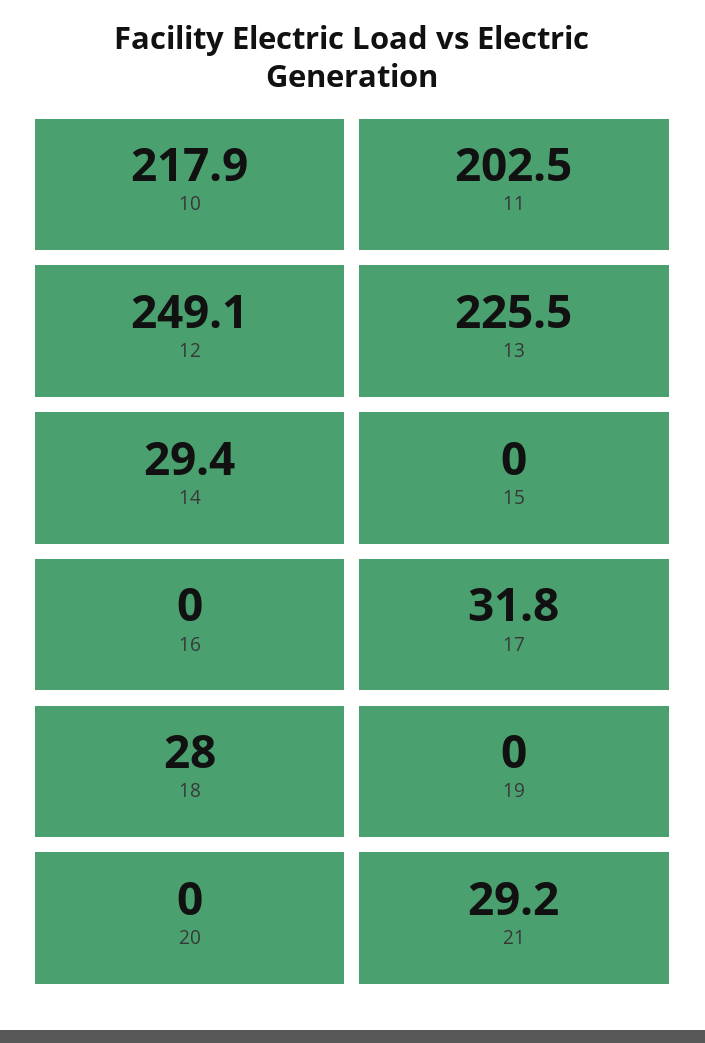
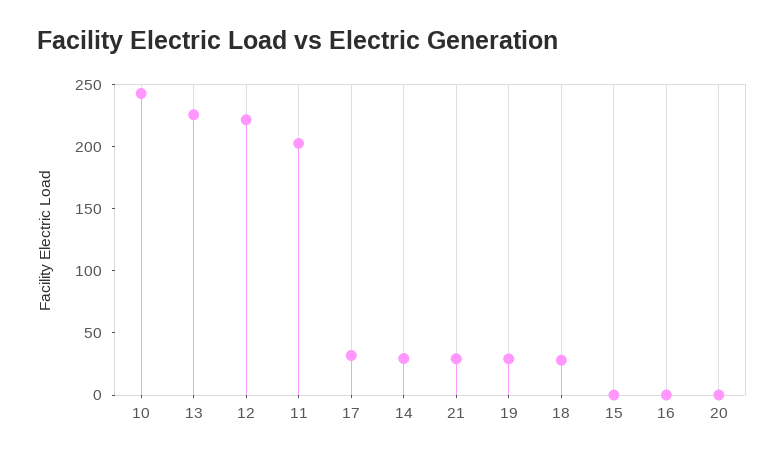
  {
-   "10": 217.9,
+   "10": 240,
    "11": 202.5,
-   "12": 249.1,
+   "12": 220,
    "13": 225.5,
    "14": 29.4,
    "15": 0,
    "16": 0,
    "17": 31.8,
    "18": 28,
-   "19": 0,
+   "19": 30,
    "20": 0,
    "21": 29.2
  }

